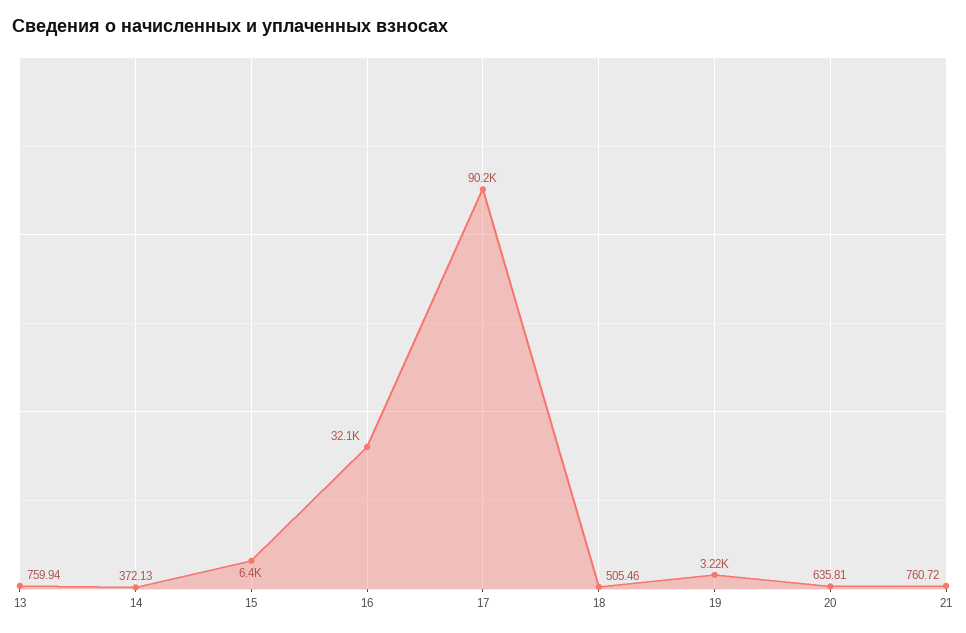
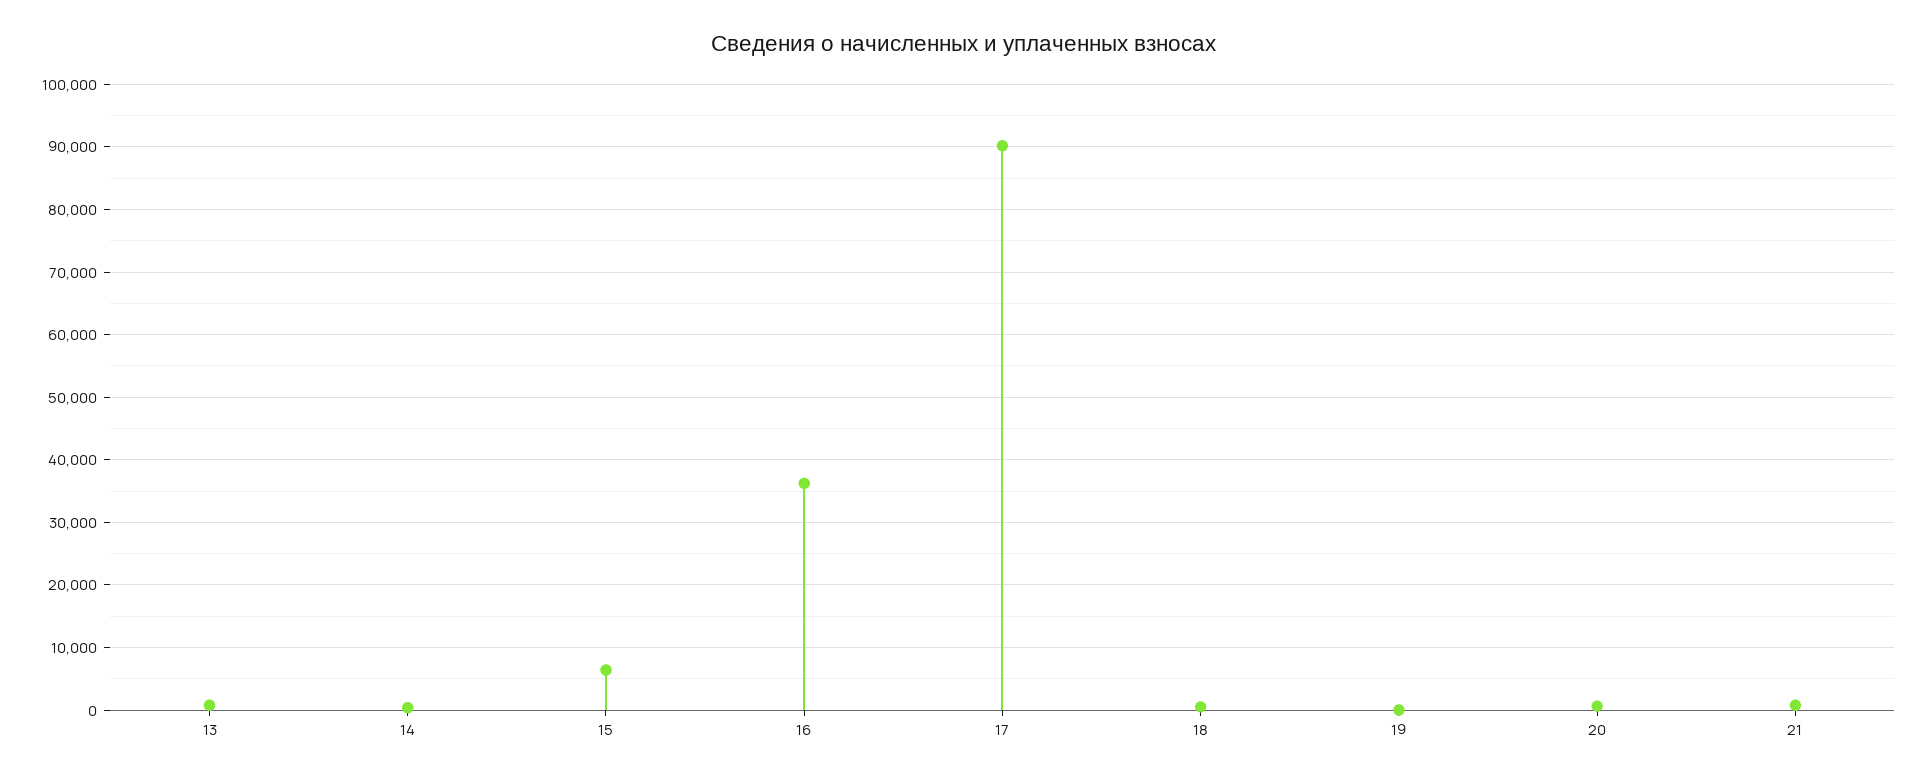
  {
    "13": 759.94,
    "14": 372.13,
    "15": 6400,
-   "16": 32100,
+   "16": 36000,
    "17": 90200,
    "18": 505.46,
-   "19": 3220,
+   "19": 0,
    "20": 635.81,
    "21": 760.72
  }

